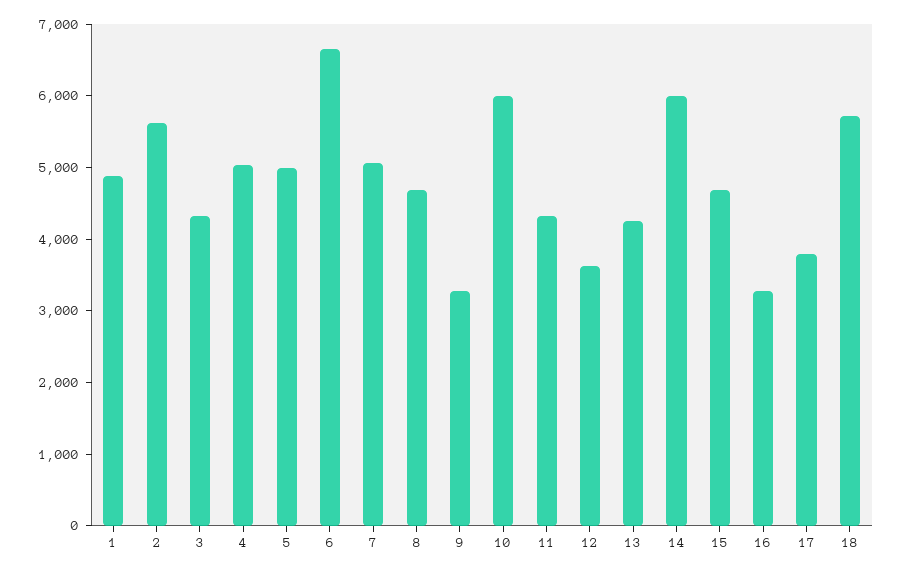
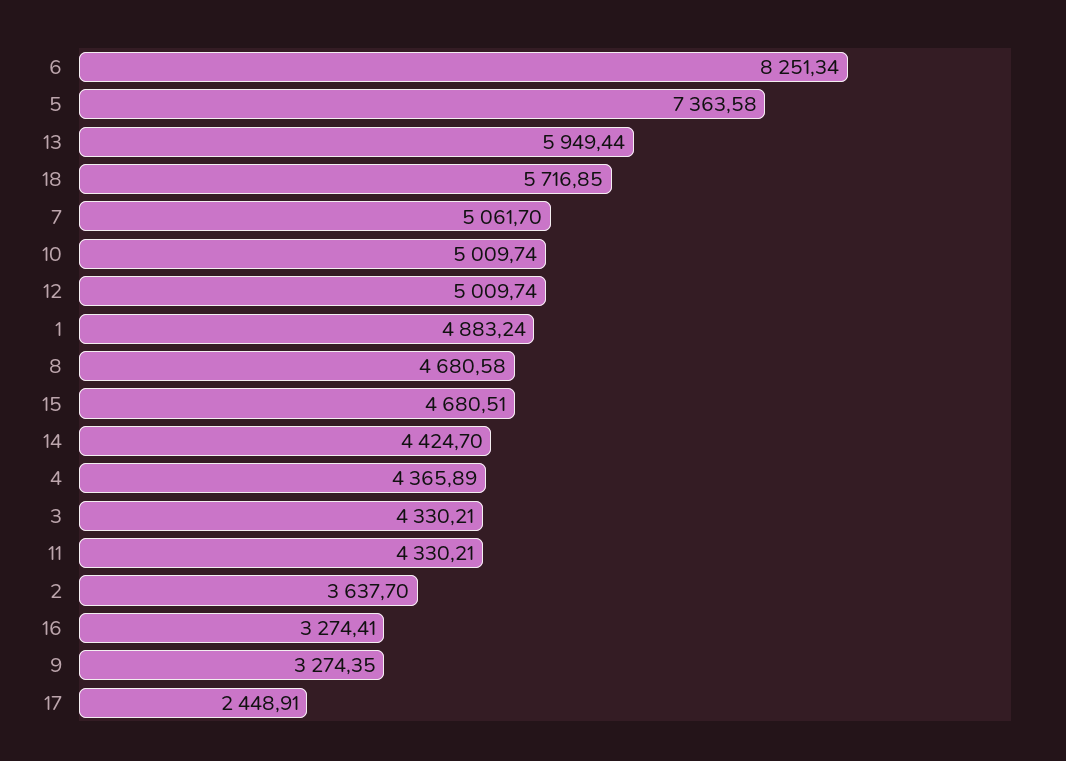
  {
    "1": 4883.24,
-   "2": 5600,
+   "2": 3637.7,
    "3": 4330.21,
-   "4": 5000,
+   "4": 4365.89,
-   "5": 5000,
+   "5": 7363.58,
-   "6": 6600,
+   "6": 8251.34,
    "7": 5061.7,
    "8": 4680.58,
    "9": 3274.35,
-   "10": 6000,
+   "10": 5009.74,
    "11": 4330.21,
-   "12": 3600,
+   "12": 5009.74,
-   "13": 4200,
+   "13": 5949.44,
-   "14": 6000,
+   "14": 4424.7,
    "15": 4680.51,
    "16": 3274.41,
-   "17": 3800,
+   "17": 2448.91,
    "18": 5716.85
  }

